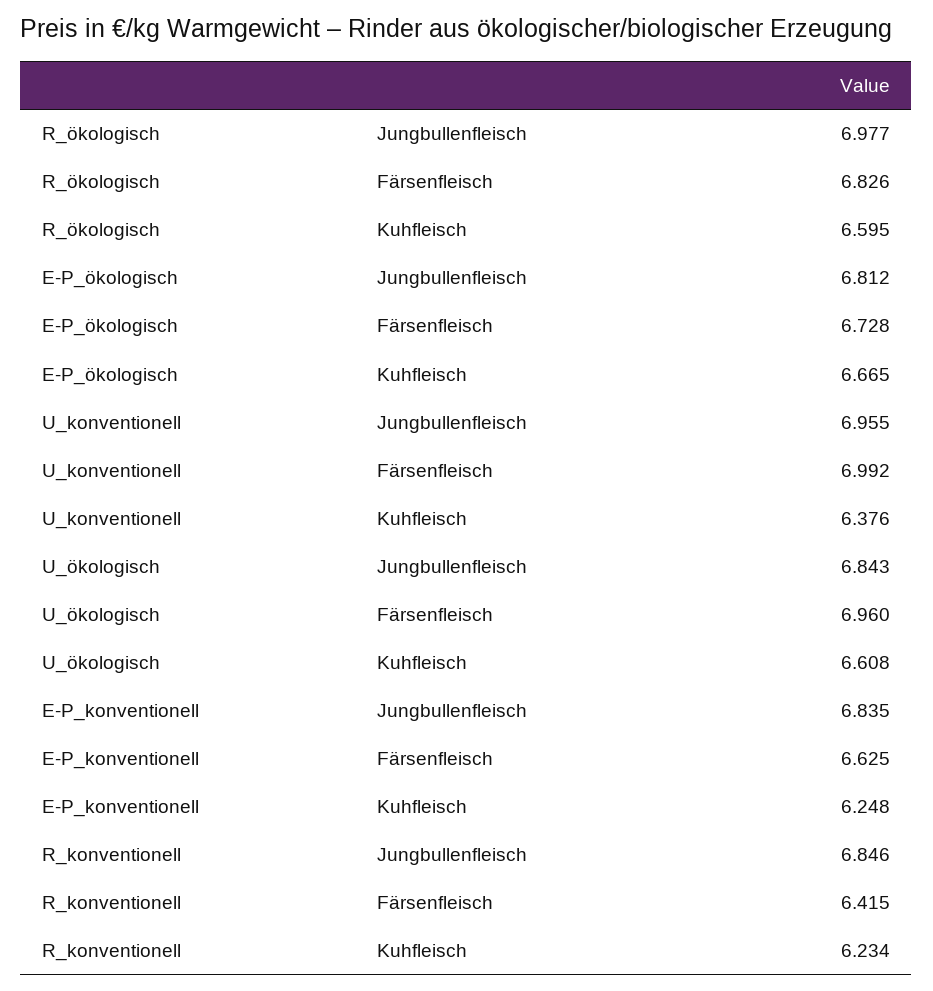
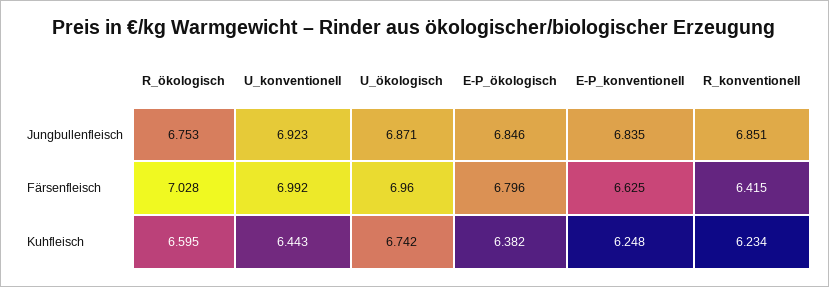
  {
    "R_ökologisch": {
-     "Jungbullenfleisch": 6.977,
+     "Jungbullenfleisch": 6.753,
-     "Färsenfleisch": 6.826,
+     "Färsenfleisch": 7.028,
      "Kuhfleisch": 6.595
    },
    "E-P_ökologisch": {
-     "Jungbullenfleisch": 6.812,
+     "Jungbullenfleisch": 6.846,
-     "Färsenfleisch": 6.728,
+     "Färsenfleisch": 6.796,
-     "Kuhfleisch": 6.665
+     "Kuhfleisch": 6.382
    },
    "U_konventionell": {
-     "Jungbullenfleisch": 6.955,
+     "Jungbullenfleisch": 6.923,
      "Färsenfleisch": 6.992,
-     "Kuhfleisch": 6.376
+     "Kuhfleisch": 6.443
    },
    "U_ökologisch": {
-     "Jungbullenfleisch": 6.843,
+     "Jungbullenfleisch": 6.871,
      "Färsenfleisch": 6.96,
-     "Kuhfleisch": 6.608
+     "Kuhfleisch": 6.742
    },
    "E-P_konventionell": {
      "Jungbullenfleisch": 6.835,
      "Färsenfleisch": 6.625,
      "Kuhfleisch": 6.248
    },
    "R_konventionell": {
-     "Jungbullenfleisch": 6.846,
+     "Jungbullenfleisch": 6.851,
      "Färsenfleisch": 6.415,
      "Kuhfleisch": 6.234
    }
  }

